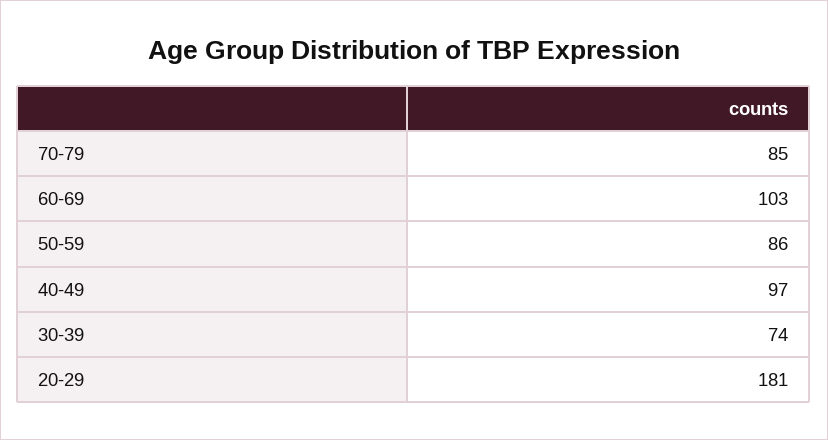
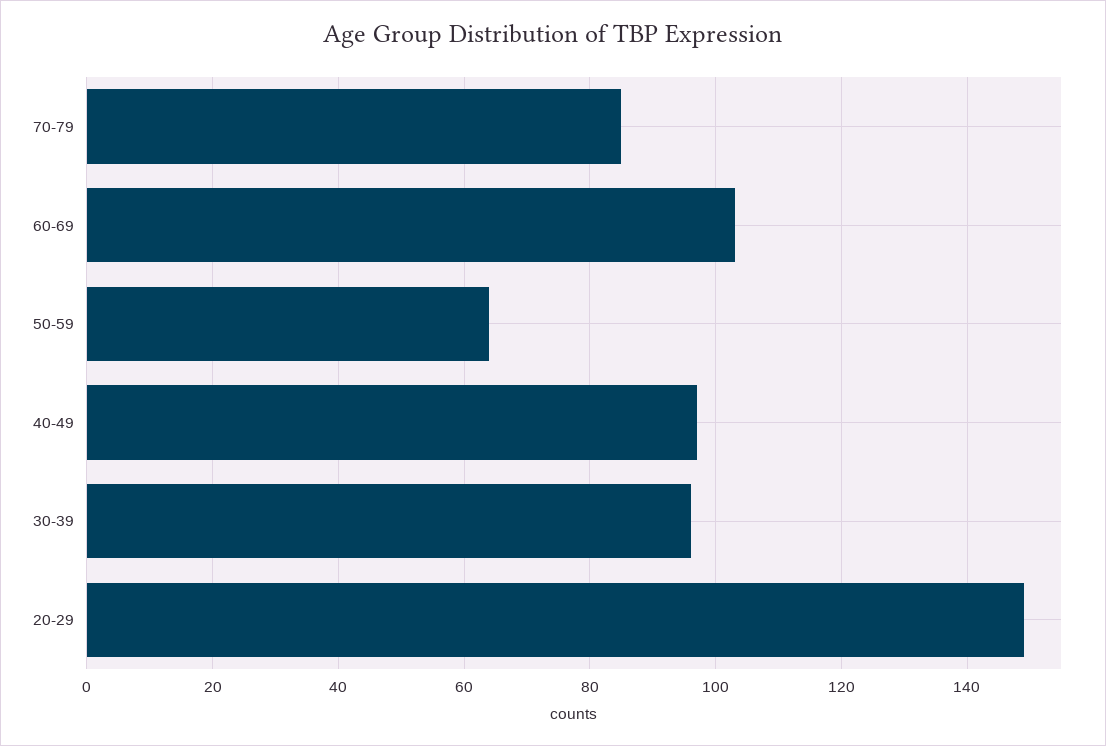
  {
    "70-79": 85,
    "60-69": 103,
-   "50-59": 86,
+   "50-59": 65,
    "40-49": 97,
-   "30-39": 74,
+   "30-39": 95,
-   "20-29": 181
+   "20-29": 150
  }

